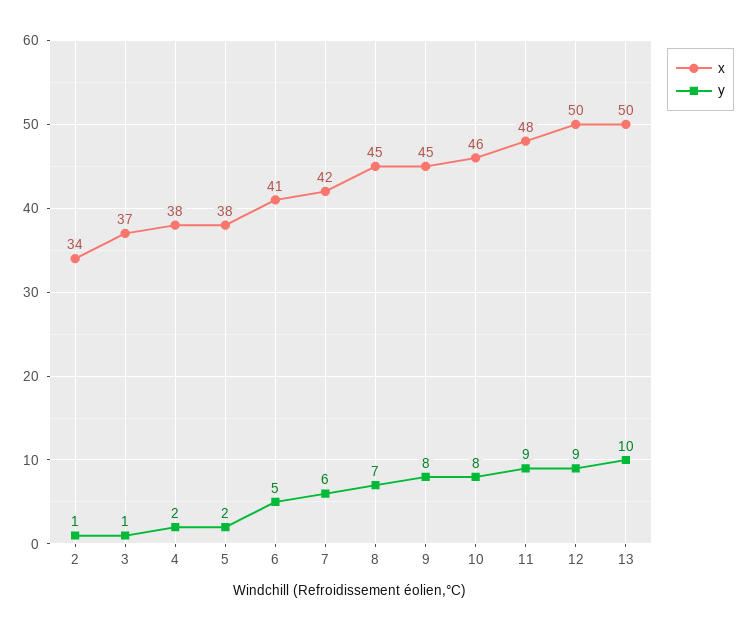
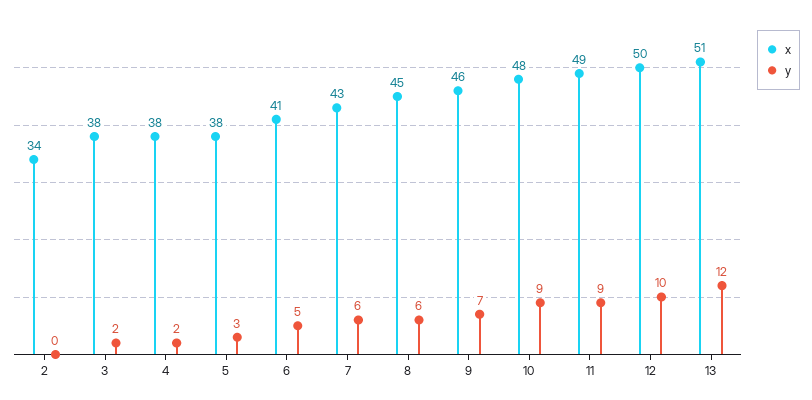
  {
    "x": {
      "2": 34,
-     "3": 37,
+     "3": 38,
      "4": 38,
      "5": 38,
      "6": 41,
-     "7": 42,
+     "7": 43,
      "8": 45,
-     "9": 45,
+     "9": 46,
-     "10": 46,
+     "10": 48,
-     "11": 48,
+     "11": 49,
      "12": 50,
-     "13": 50
+     "13": 51
    },
    "y": {
-     "2": 1,
+     "2": 0,
-     "3": 1,
+     "3": 2,
      "4": 2,
-     "5": 2,
+     "5": 3,
      "6": 5,
      "7": 6,
-     "8": 7,
+     "8": 6,
-     "9": 8,
+     "9": 7,
-     "10": 8,
+     "10": 9,
      "11": 9,
-     "12": 9,
+     "12": 10,
-     "13": 10
+     "13": 12
    }
  }

